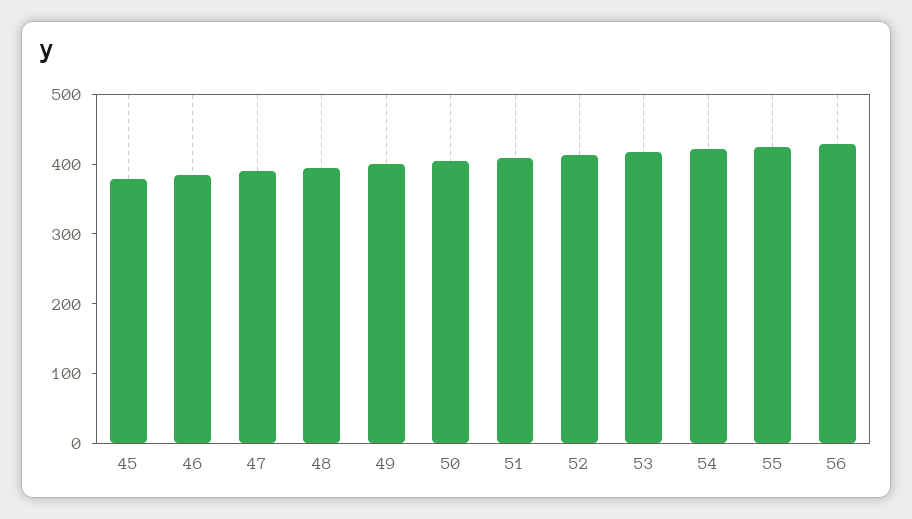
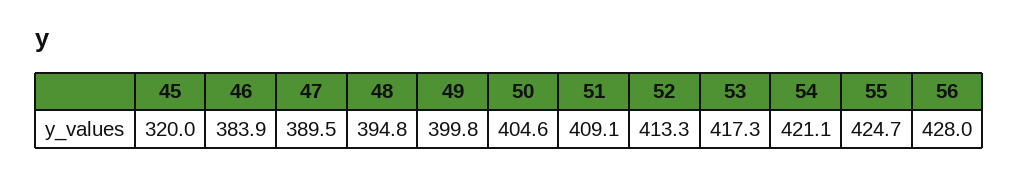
  {
-   "45": 380,
+   "45": 320,
    "46": 383.9,
    "47": 389.5,
    "48": 394.8,
    "49": 399.8,
    "50": 404.6,
    "51": 409.1,
    "52": 413.3,
    "53": 417.3,
    "54": 421.1,
    "55": 424.7,
    "56": 428
  }

